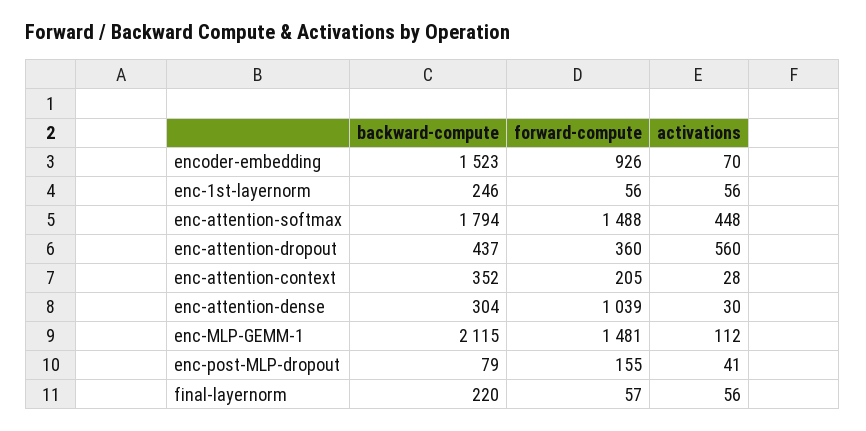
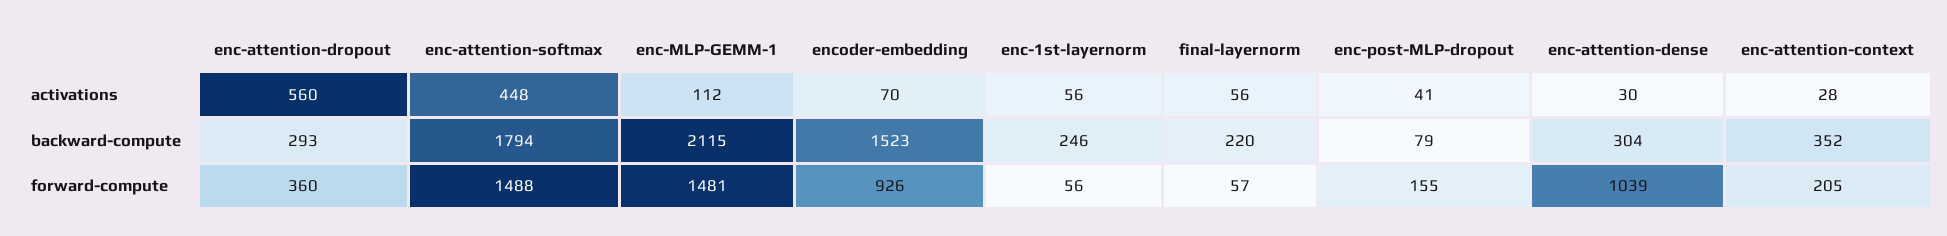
  {
    "backward-compute": {
      "encoder-embedding": 1523,
      "enc-1st-layernorm": 246,
      "enc-attention-softmax": 1794,
-     "enc-attention-dropout": 437,
+     "enc-attention-dropout": 293,
      "enc-attention-context": 352,
      "enc-attention-dense": 304,
      "enc-MLP-GEMM-1": 2115,
      "enc-post-MLP-dropout": 79,
      "final-layernorm": 220
    },
    "forward-compute": {
      "encoder-embedding": 926,
      "enc-1st-layernorm": 56,
      "enc-attention-softmax": 1488,
      "enc-attention-dropout": 360,
      "enc-attention-context": 205,
      "enc-attention-dense": 1039,
      "enc-MLP-GEMM-1": 1481,
      "enc-post-MLP-dropout": 155,
      "final-layernorm": 57
    },
    "activations": {
      "encoder-embedding": 70,
      "enc-1st-layernorm": 56,
      "enc-attention-softmax": 448,
      "enc-attention-dropout": 560,
      "enc-attention-context": 28,
      "enc-attention-dense": 30,
      "enc-MLP-GEMM-1": 112,
      "enc-post-MLP-dropout": 41,
      "final-layernorm": 56
    }
  }

